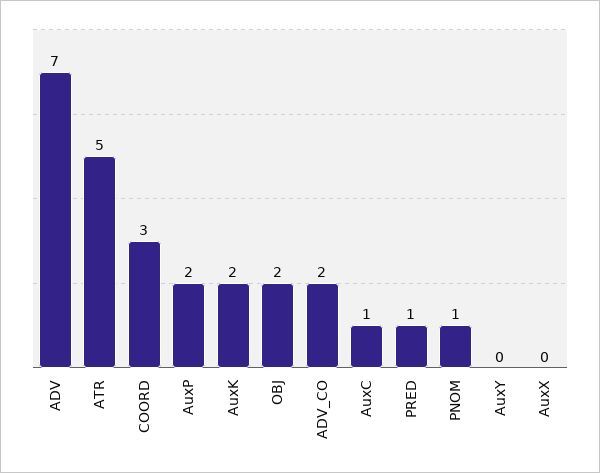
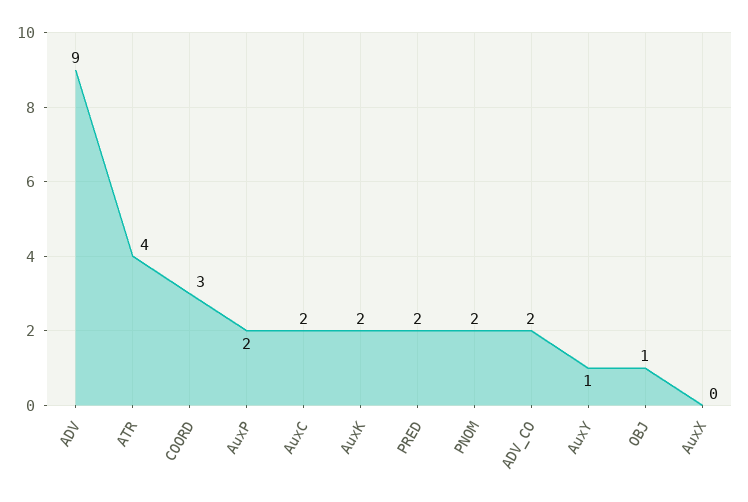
  {
-   "ADV": 7,
+   "ADV": 9,
-   "ATR": 5,
+   "ATR": 4,
    "COORD": 3,
    "AuxP": 2,
    "AuxK": 2,
-   "OBJ": 2,
+   "OBJ": 1,
    "ADV_CO": 2,
-   "AuxC": 1,
+   "AuxC": 2,
-   "PRED": 1,
+   "PRED": 2,
-   "PNOM": 1,
+   "PNOM": 2,
-   "AuxY": 0,
+   "AuxY": 1,
    "AuxX": 0
  }

